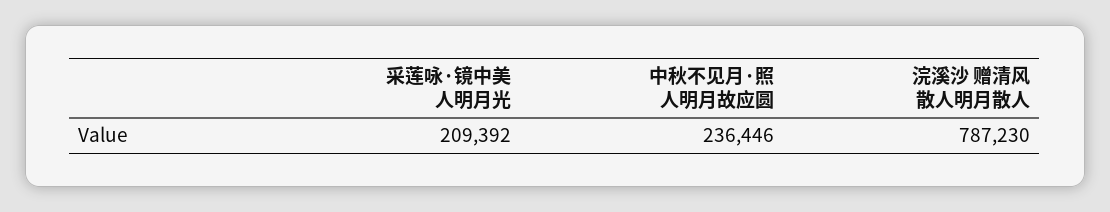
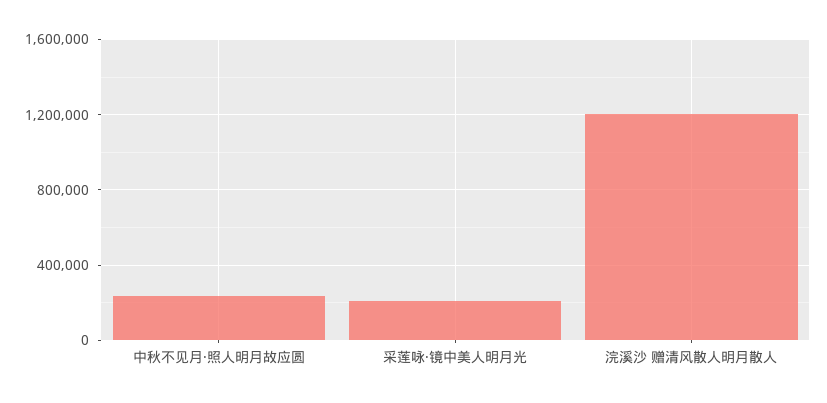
  {
    "采莲咏·镜中美人明月光": 209392,
    "中秋不见月·照人明月故应圆": 236446,
-   "浣溪沙 赠清风散人明月散人": 787230
+   "浣溪沙 赠清风散人明月散人": 1200000
  }

